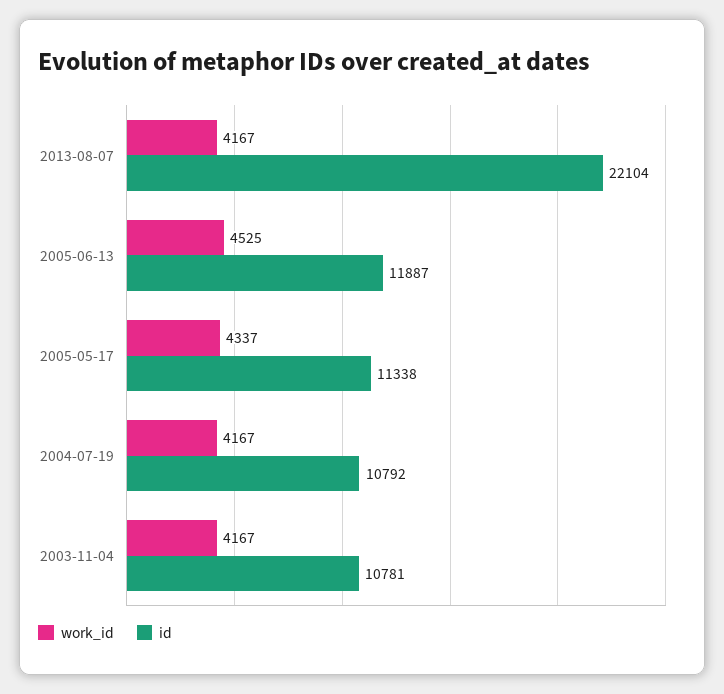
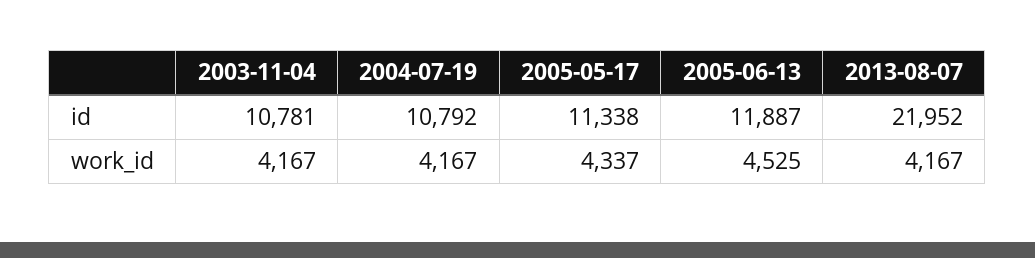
  {
    "work_id": {
      "2013-08-07": 4167,
      "2005-06-13": 4525,
      "2005-05-17": 4337,
      "2004-07-19": 4167,
      "2003-11-04": 4167
    },
    "id": {
-     "2013-08-07": 22104,
+     "2013-08-07": 21952,
      "2005-06-13": 11887,
      "2005-05-17": 11338,
      "2004-07-19": 10792,
      "2003-11-04": 10781
    }
  }

